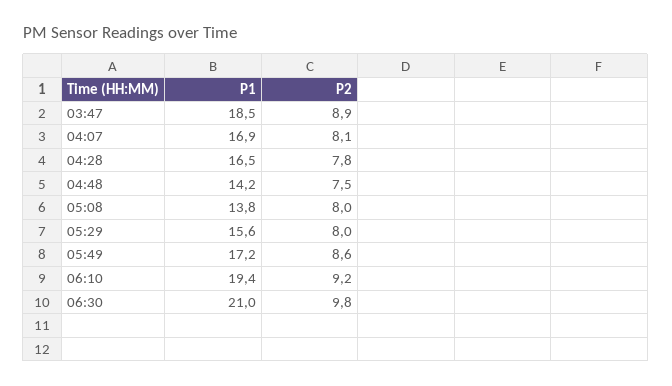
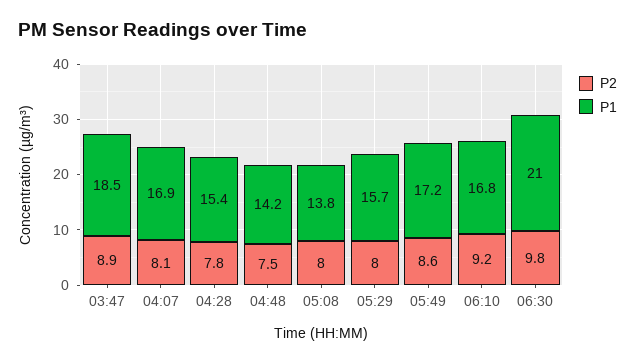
  {
    "P1": {
      "03:47": 18.5,
      "04:07": 16.9,
-     "04:28": 16.5,
+     "04:28": 15.4,
      "04:48": 14.2,
      "05:08": 13.8,
-     "05:29": 15.6,
+     "05:29": 15.7,
      "05:49": 17.2,
-     "06:10": 19.4,
+     "06:10": 16.8,
      "06:30": 21
    },
    "P2": {
      "03:47": 8.9,
      "04:07": 8.1,
      "04:28": 7.8,
      "04:48": 7.5,
      "05:08": 8,
      "05:29": 8,
      "05:49": 8.6,
      "06:10": 9.2,
      "06:30": 9.8
    }
  }

